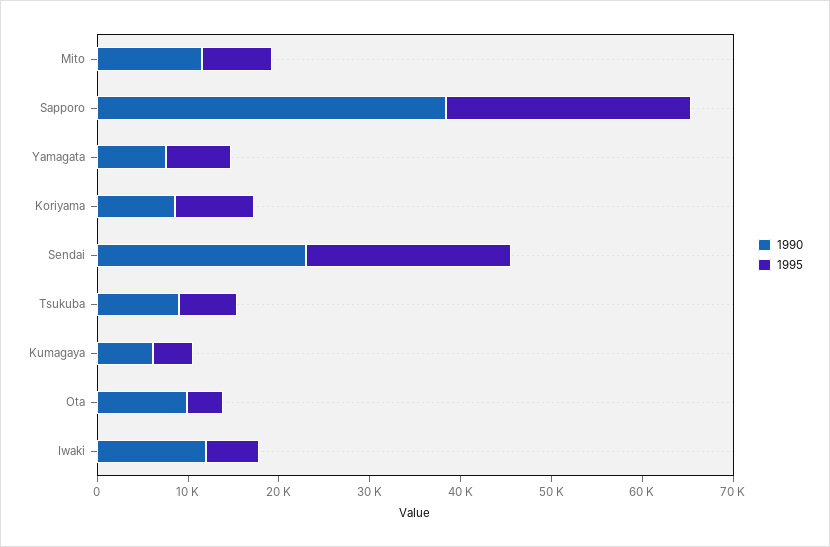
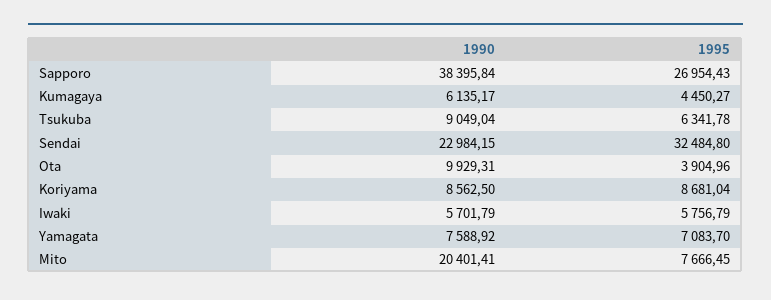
  {
    "1990": {
-     "Mito": 12000,
+     "Mito": 20401.41,
      "Sapporo": 38395.84,
      "Yamagata": 7588.92,
      "Koriyama": 8562.5,
      "Sendai": 22984.15,
      "Tsukuba": 9049.04,
      "Kumagaya": 6135.17,
      "Ota": 9929.31,
-     "Iwaki": 12000
+     "Iwaki": 5701.79
    },
    "1995": {
      "Mito": 7666.45,
      "Sapporo": 26954.43,
      "Yamagata": 7083.7,
      "Koriyama": 8681.04,
-     "Sendai": 22000,
+     "Sendai": 32484.8,
      "Tsukuba": 6341.78,
      "Kumagaya": 4450.27,
      "Ota": 3904.96,
      "Iwaki": 5756.79
    }
  }

